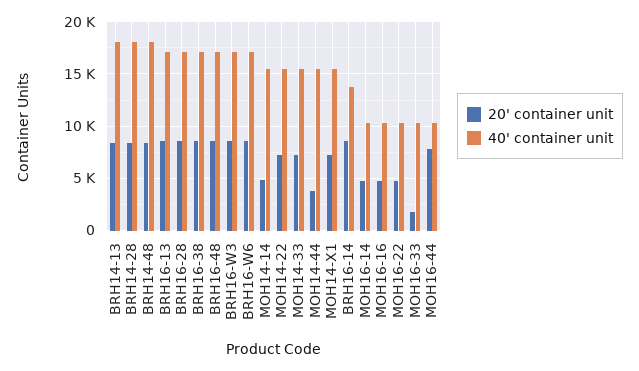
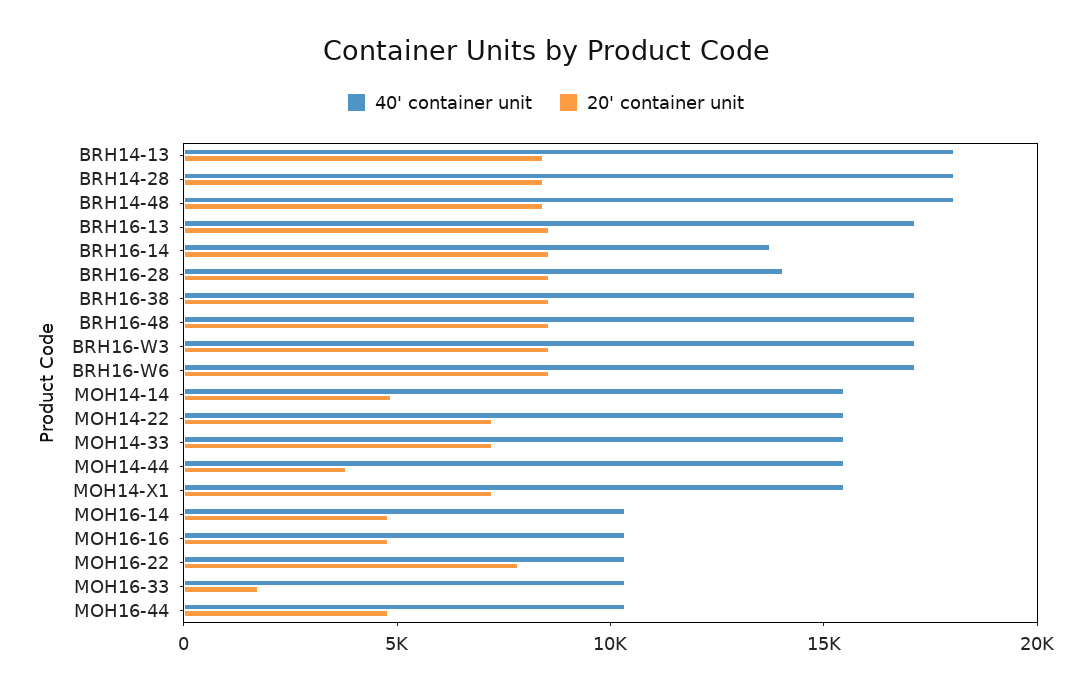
  {
    "20' container unit": {
      "BRH14-13": 8000,
      "BRH14-28": 8000,
      "BRH14-48": 8000,
      "BRH16-13": 9000,
      "BRH16-28": 9000,
      "BRH16-38": 9000,
      "BRH16-48": 9000,
      "BRH16-W3": 9000,
      "BRH16-W6": 9000,
      "MOH14-14": 5000,
      "MOH14-22": 7000,
      "MOH14-33": 7000,
      "MOH14-44": 4000,
      "MOH14-X1": 7000,
      "BRH16-14": 9000,
      "MOH16-14": 5000,
      "MOH16-16": 5000,
-     "MOH16-22": 5000,
+     "MOH16-22": 8000,
      "MOH16-33": 2000,
-     "MOH16-44": 8000
+     "MOH16-44": 5000
    },
    "40' container unit": {
      "BRH14-13": 18000,
      "BRH14-28": 18000,
      "BRH14-48": 18000,
      "BRH16-13": 17000,
-     "BRH16-28": 17000,
+     "BRH16-28": 14000,
      "BRH16-38": 17000,
      "BRH16-48": 17000,
      "BRH16-W3": 17000,
      "BRH16-W6": 17000,
      "MOH14-14": 15000,
      "MOH14-22": 15000,
      "MOH14-33": 15000,
      "MOH14-44": 15000,
      "MOH14-X1": 15000,
      "BRH16-14": 14000,
      "MOH16-14": 10000,
      "MOH16-16": 10000,
      "MOH16-22": 10000,
      "MOH16-33": 10000,
      "MOH16-44": 10000
    }
  }

